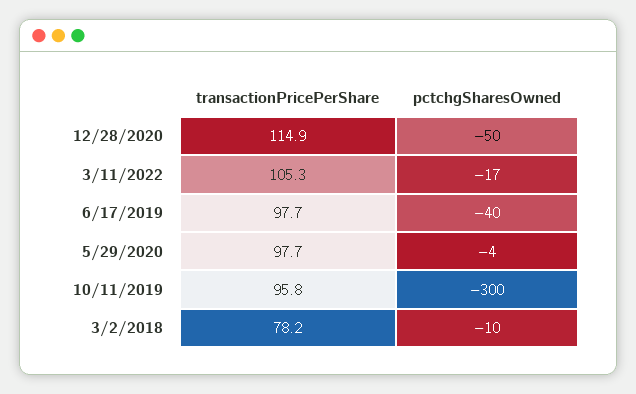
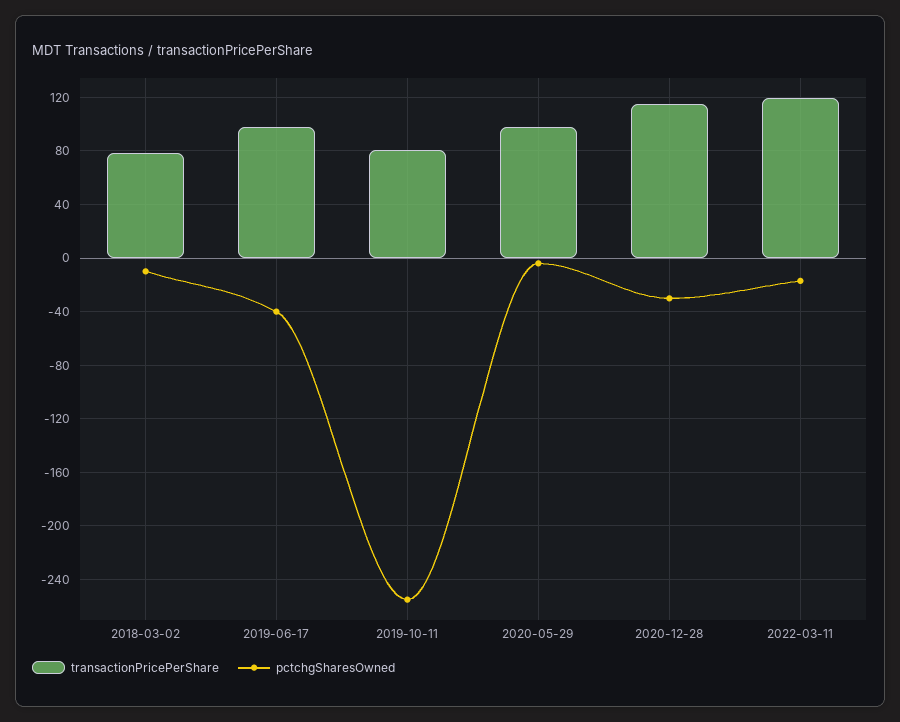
  {
    "transactionPricePerShare": {
      "12/28/2020": 114.9,
-     "3/11/2022": 105.3,
+     "3/11/2022": 120,
      "6/17/2019": 97.7,
      "5/29/2020": 97.7,
-     "10/11/2019": 95.8,
+     "10/11/2019": 80,
      "3/2/2018": 78.2
    },
    "pctchgSharesOwned": {
-     "12/28/2020": -50,
+     "12/28/2020": -30,
      "3/11/2022": -17,
      "6/17/2019": -40,
      "5/29/2020": -4,
-     "10/11/2019": -300,
+     "10/11/2019": -255,
      "3/2/2018": -10
    }
  }

